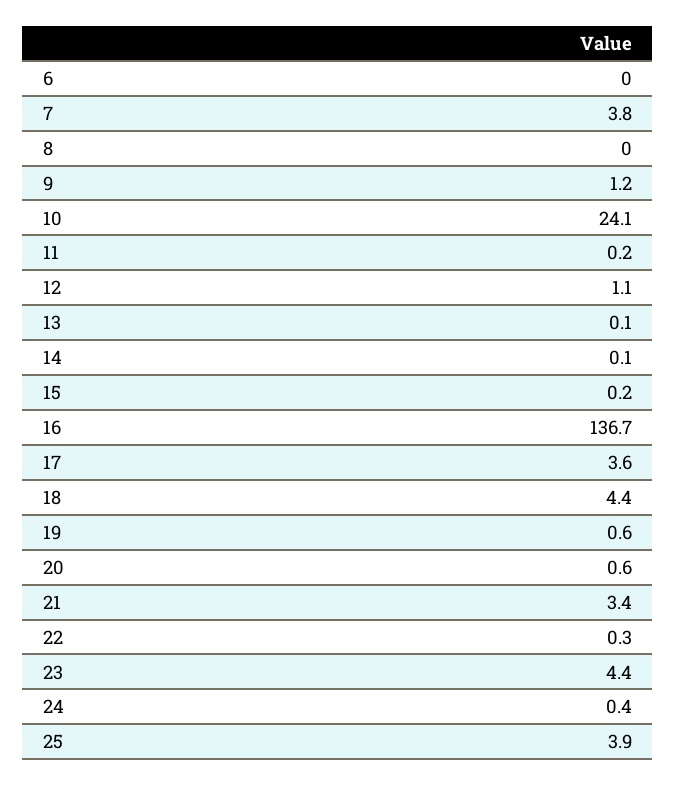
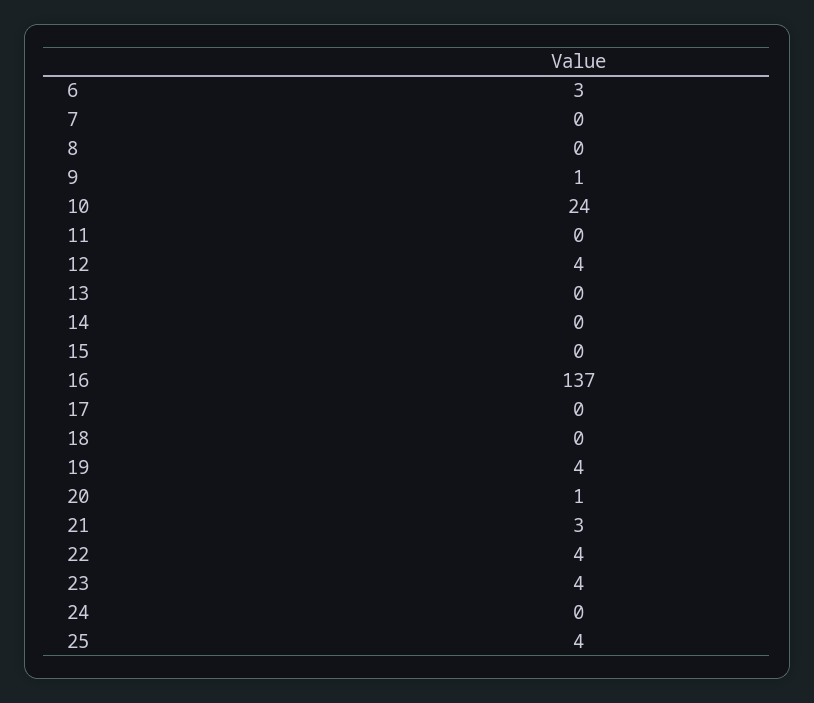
  {
-   "6": 0,
+   "6": 3,
-   "7": 3.8,
+   "7": 0,
    "8": 0,
    "9": 1.2,
    "10": 24.1,
    "11": 0.2,
-   "12": 1.1,
+   "12": 4,
    "13": 0.1,
    "14": 0.1,
    "15": 0.2,
    "16": 136.7,
-   "17": 3.6,
+   "17": 0,
-   "18": 4.4,
+   "18": 0,
-   "19": 0.6,
+   "19": 4,
    "20": 0.6,
    "21": 3.4,
-   "22": 0.3,
+   "22": 4,
    "23": 4.4,
    "24": 0.4,
    "25": 3.9
  }

